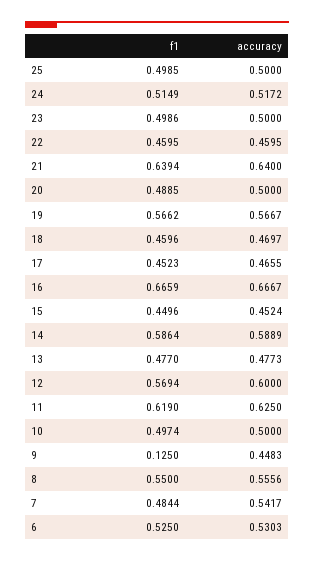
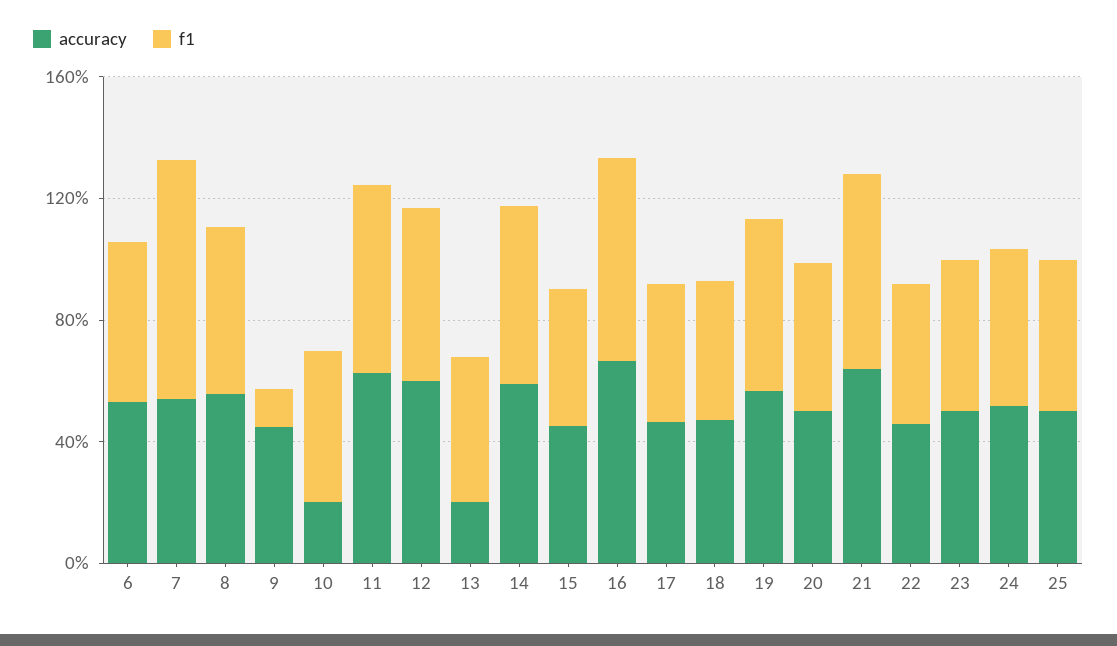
  {
    "f1": {
      "25": 0.4985,
      "24": 0.5149,
      "23": 0.4986,
      "22": 0.4595,
      "21": 0.6394,
      "20": 0.4885,
      "19": 0.5662,
      "18": 0.4596,
      "17": 0.4523,
      "16": 0.6659,
      "15": 0.4496,
      "14": 0.5864,
      "13": 0.477,
      "12": 0.5694,
      "11": 0.619,
      "10": 0.4974,
      "9": 0.125,
      "8": 0.55,
-     "7": 0.4844,
+     "7": 0.8,
      "6": 0.525
    },
    "accuracy": {
      "25": 0.5,
      "24": 0.5172,
      "23": 0.5,
      "22": 0.4595,
      "21": 0.64,
      "20": 0.5,
      "19": 0.5667,
      "18": 0.4697,
      "17": 0.4655,
      "16": 0.6667,
      "15": 0.4524,
      "14": 0.5889,
-     "13": 0.4773,
+     "13": 0.2,
      "12": 0.6,
      "11": 0.625,
-     "10": 0.5,
+     "10": 0.2,
      "9": 0.4483,
      "8": 0.5556,
      "7": 0.5417,
      "6": 0.5303
    }
  }

